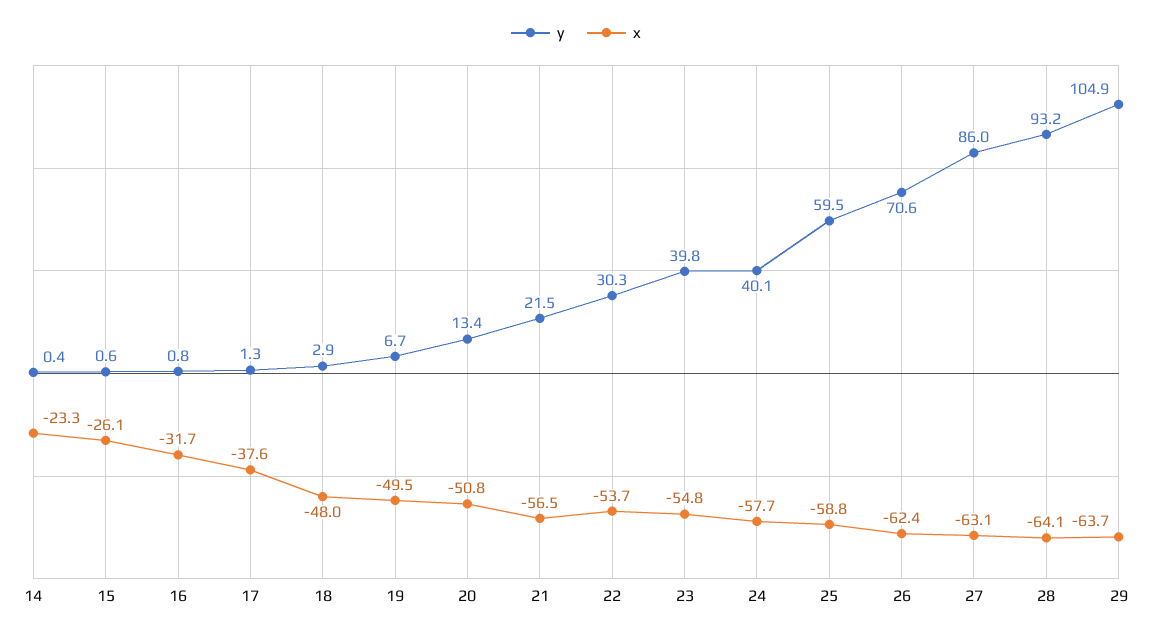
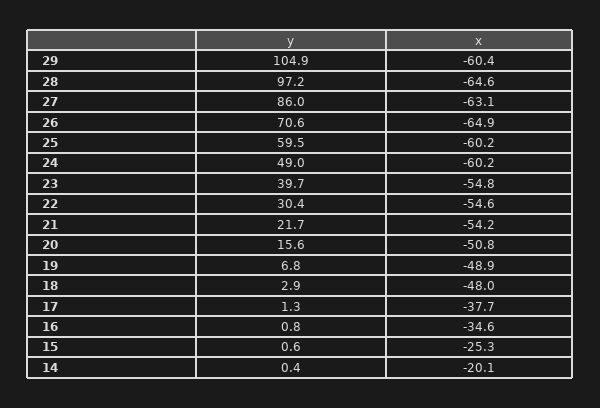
  {
    "y": {
      "14": 0.4,
      "15": 0.6,
      "16": 0.8,
      "17": 1.3,
      "18": 2.9,
-     "19": 6.7,
+     "19": 6.8,
-     "20": 13.4,
+     "20": 15.6,
-     "21": 21.5,
+     "21": 21.7,
-     "22": 30.3,
+     "22": 30.4,
-     "23": 39.8,
+     "23": 39.7,
-     "24": 40.1,
+     "24": 49,
      "25": 59.5,
      "26": 70.6,
      "27": 86,
-     "28": 93.2,
+     "28": 97.2,
      "29": 104.9
    },
    "x": {
-     "14": -23.3,
+     "14": -20.1,
-     "15": -26.1,
+     "15": -25.3,
-     "16": -31.7,
+     "16": -34.6,
-     "17": -37.6,
+     "17": -37.7,
      "18": -48,
-     "19": -49.5,
+     "19": -48.9,
      "20": -50.8,
-     "21": -56.5,
+     "21": -54.2,
-     "22": -53.7,
+     "22": -54.6,
      "23": -54.8,
-     "24": -57.7,
+     "24": -60.2,
-     "25": -58.8,
+     "25": -60.2,
-     "26": -62.4,
+     "26": -64.9,
      "27": -63.1,
-     "28": -64.1,
+     "28": -64.6,
-     "29": -63.7
+     "29": -60.4
    }
  }

